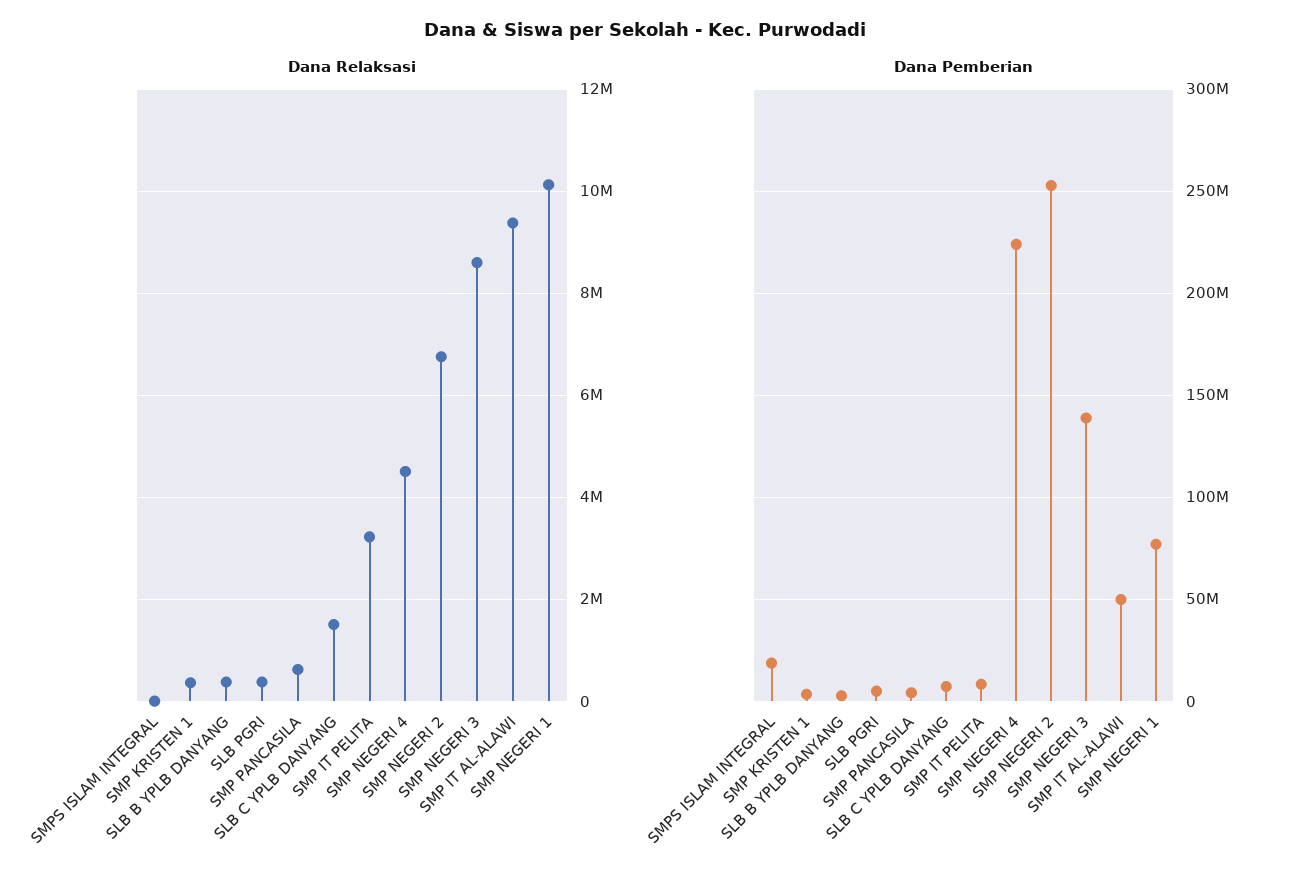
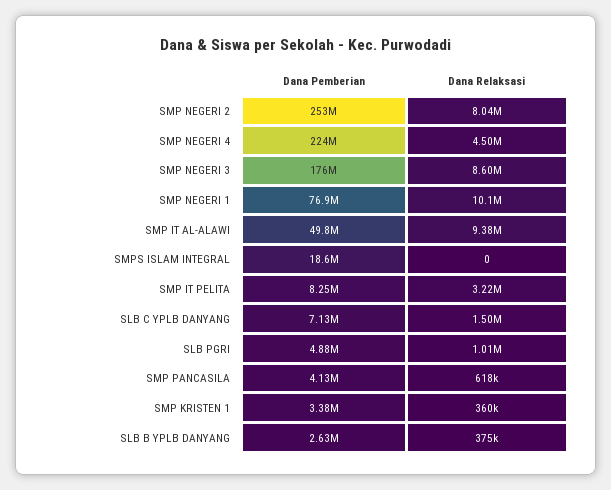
  {
    "Dana Relaksasi": {
      "SMPS ISLAM INTEGRAL": 0,
      "SMP KRISTEN 1": 360000,
      "SLB B YPLB DANYANG": 375000,
-     "SLB PGRI": 400000,
+     "SLB PGRI": 1010000,
      "SMP PANCASILA": 618000,
      "SLB C YPLB DANYANG": 1500000,
      "SMP IT PELITA": 3220000,
      "SMP NEGERI 4": 4500000,
-     "SMP NEGERI 2": 6800000,
+     "SMP NEGERI 2": 8040000,
      "SMP NEGERI 3": 8600000,
      "SMP IT AL-ALAWI": 9380000,
      "SMP NEGERI 1": 10100000
    },
    "Dana Pemberian": {
      "SMPS ISLAM INTEGRAL": 18600000,
      "SMP KRISTEN 1": 3380000,
      "SLB B YPLB DANYANG": 2630000,
      "SLB PGRI": 4880000,
      "SMP PANCASILA": 4130000,
      "SLB C YPLB DANYANG": 7130000,
      "SMP IT PELITA": 8250000,
      "SMP NEGERI 4": 224000000,
      "SMP NEGERI 2": 253000000,
-     "SMP NEGERI 3": 140000000,
+     "SMP NEGERI 3": 176000000,
      "SMP IT AL-ALAWI": 49800000,
      "SMP NEGERI 1": 76900000
    }
  }

